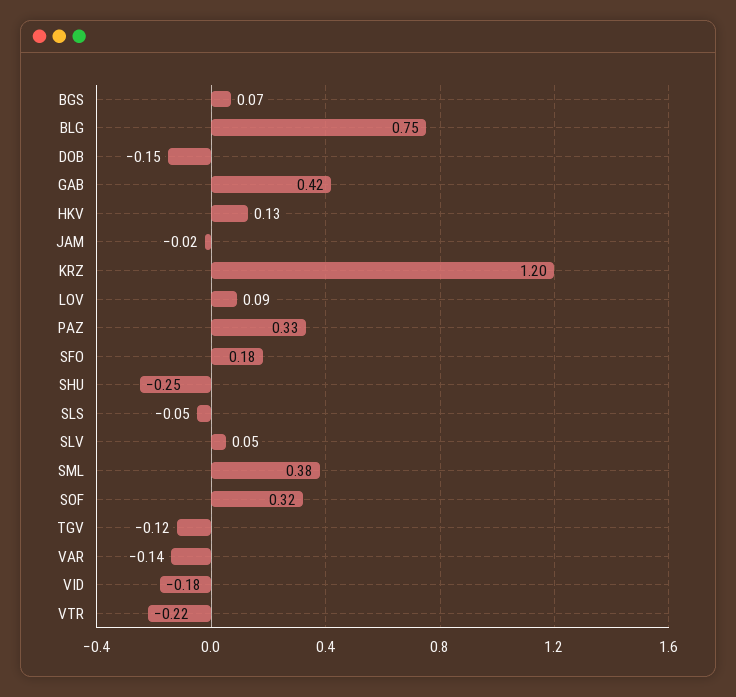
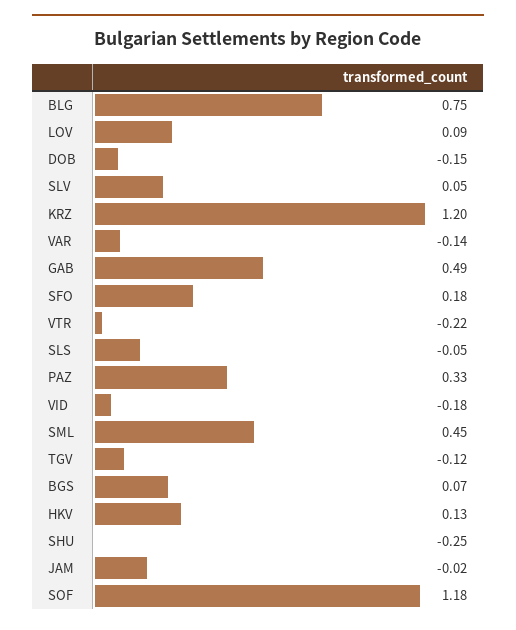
  {
    "BGS": 0.07,
    "BLG": 0.75,
    "DOB": -0.15,
-   "GAB": 0.42,
+   "GAB": 0.49,
    "HKV": 0.13,
    "JAM": -0.02,
    "KRZ": 1.2,
    "LOV": 0.09,
    "PAZ": 0.33,
    "SFO": 0.18,
    "SHU": -0.25,
    "SLS": -0.05,
    "SLV": 0.05,
-   "SML": 0.38,
+   "SML": 0.45,
-   "SOF": 0.32,
+   "SOF": 1.18,
    "TGV": -0.12,
    "VAR": -0.14,
    "VID": -0.18,
    "VTR": -0.22
  }

